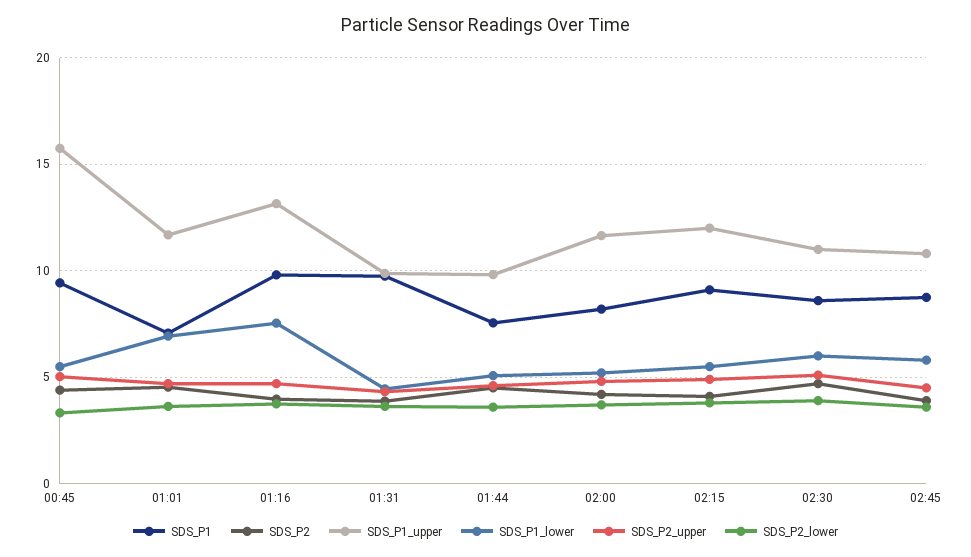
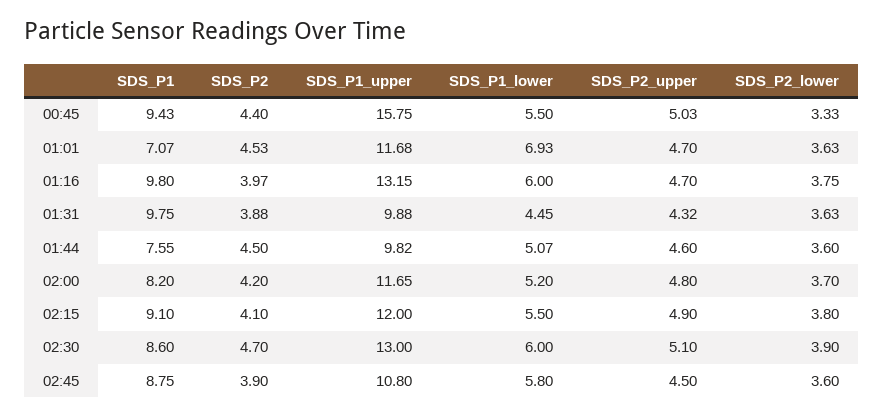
  {
    "SDS_P1": {
      "00:45": 9.43,
      "01:01": 7.07,
      "01:16": 9.8,
      "01:31": 9.75,
      "01:44": 7.55,
      "02:00": 8.2,
      "02:15": 9.1,
      "02:30": 8.6,
      "02:45": 8.75
    },
    "SDS_P2": {
      "00:45": 4.4,
      "01:01": 4.53,
      "01:16": 3.97,
      "01:31": 3.88,
      "01:44": 4.5,
      "02:00": 4.2,
      "02:15": 4.1,
      "02:30": 4.7,
      "02:45": 3.9
    },
    "SDS_P1_upper": {
      "00:45": 15.75,
      "01:01": 11.68,
      "01:16": 13.15,
      "01:31": 9.88,
      "01:44": 9.82,
      "02:00": 11.65,
      "02:15": 12,
-     "02:30": 11,
+     "02:30": 13,
      "02:45": 10.8
    },
    "SDS_P1_lower": {
      "00:45": 5.5,
      "01:01": 6.93,
-     "01:16": 7.5,
+     "01:16": 6,
      "01:31": 4.45,
      "01:44": 5.07,
      "02:00": 5.2,
      "02:15": 5.5,
      "02:30": 6,
      "02:45": 5.8
    },
    "SDS_P2_upper": {
      "00:45": 5.03,
      "01:01": 4.7,
      "01:16": 4.7,
      "01:31": 4.32,
      "01:44": 4.6,
      "02:00": 4.8,
      "02:15": 4.9,
      "02:30": 5.1,
      "02:45": 4.5
    },
    "SDS_P2_lower": {
      "00:45": 3.33,
      "01:01": 3.63,
      "01:16": 3.75,
      "01:31": 3.63,
      "01:44": 3.6,
      "02:00": 3.7,
      "02:15": 3.8,
      "02:30": 3.9,
      "02:45": 3.6
    }
  }

